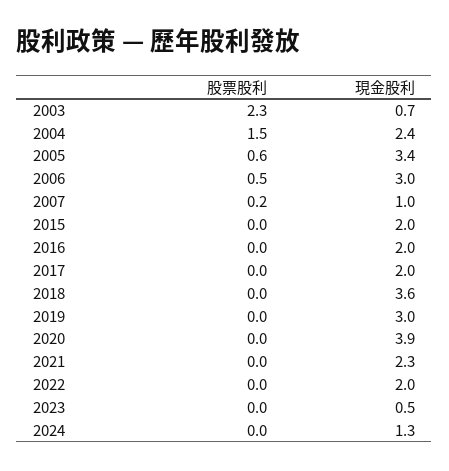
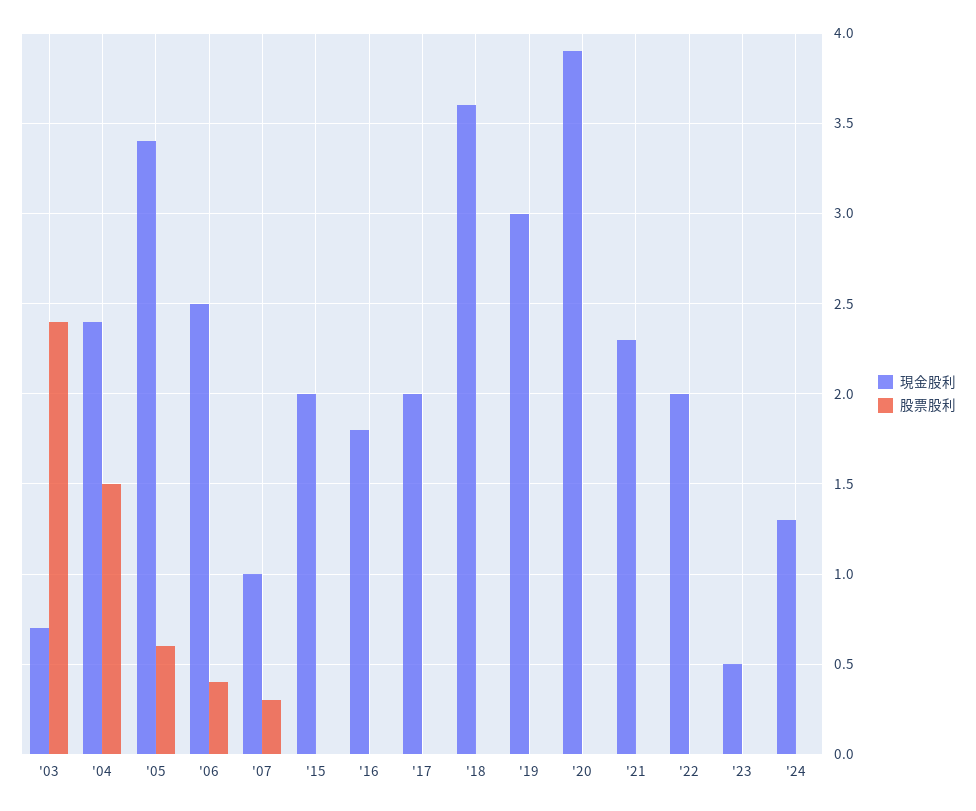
  {
    "股票股利": {
-     "2003": 2.3,
+     "2003": 2.4,
      "2004": 1.5,
      "2005": 0.6,
-     "2006": 0.5,
+     "2006": 0.4,
-     "2007": 0.2,
+     "2007": 0.3,
      "2015": 0,
      "2016": 0,
      "2017": 0,
      "2018": 0,
      "2019": 0,
      "2020": 0,
      "2021": 0,
      "2022": 0,
      "2023": 0,
      "2024": 0
    },
    "現金股利": {
      "2003": 0.7,
      "2004": 2.4,
      "2005": 3.4,
-     "2006": 3,
+     "2006": 2.5,
      "2007": 1,
      "2015": 2,
-     "2016": 2,
+     "2016": 1.8,
      "2017": 2,
      "2018": 3.6,
      "2019": 3,
      "2020": 3.9,
      "2021": 2.3,
      "2022": 2,
      "2023": 0.5,
      "2024": 1.3
    }
  }

